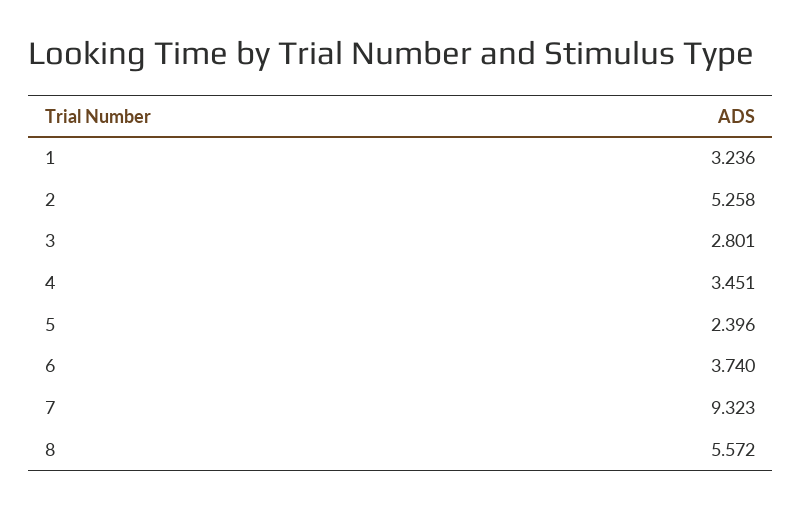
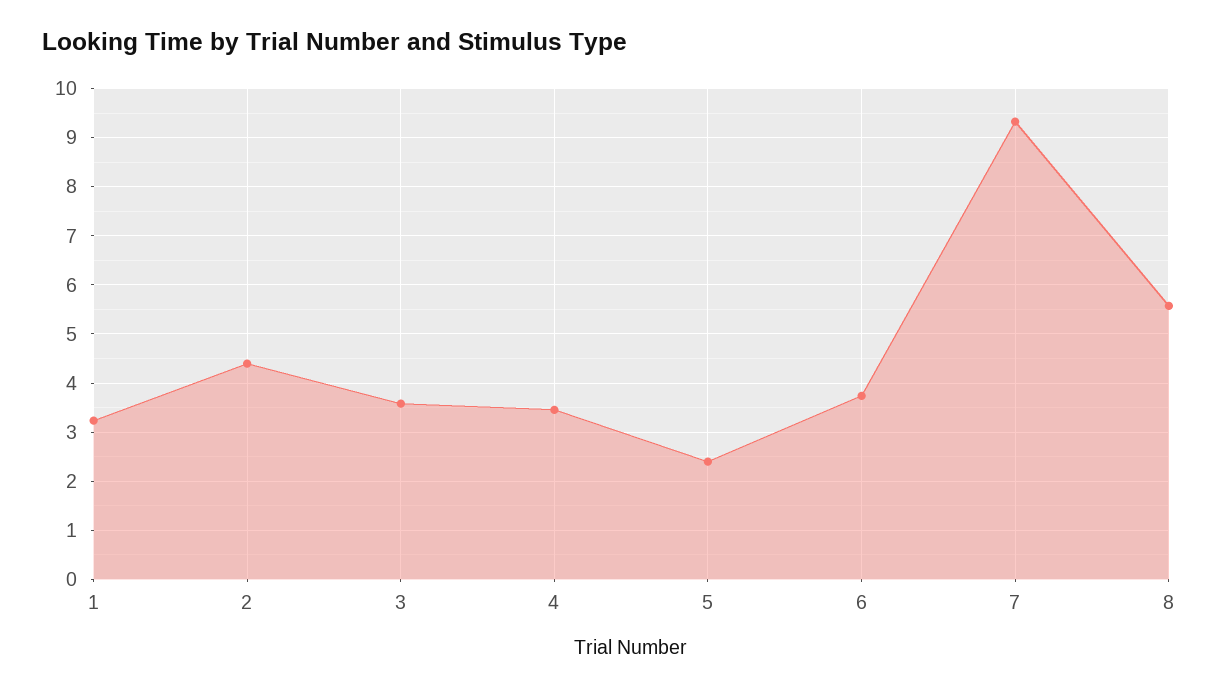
  {
    "1": 3.236,
-   "2": 5.258,
+   "2": 4.4,
-   "3": 2.801,
+   "3": 3.6,
    "4": 3.451,
    "5": 2.396,
    "6": 3.74,
    "7": 9.323,
    "8": 5.572
  }

